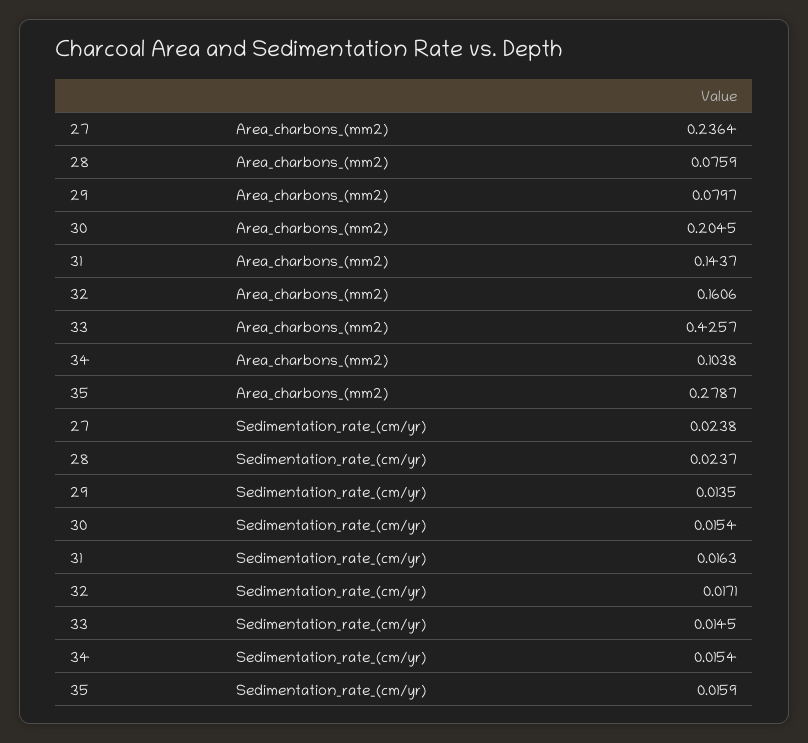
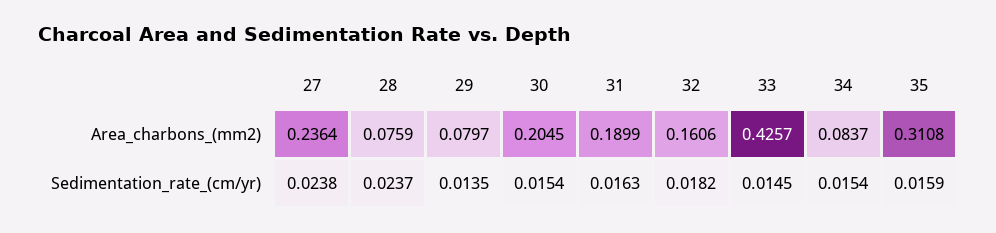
  {
    "27": {
      "Area_charbons_(mm2)": 0.2364,
      "Sedimentation_rate_(cm/yr)": 0.0238
    },
    "28": {
      "Area_charbons_(mm2)": 0.0759,
      "Sedimentation_rate_(cm/yr)": 0.0237
    },
    "29": {
      "Area_charbons_(mm2)": 0.0797,
      "Sedimentation_rate_(cm/yr)": 0.0135
    },
    "30": {
      "Area_charbons_(mm2)": 0.2045,
      "Sedimentation_rate_(cm/yr)": 0.0154
    },
    "31": {
-     "Area_charbons_(mm2)": 0.1437,
+     "Area_charbons_(mm2)": 0.1899,
      "Sedimentation_rate_(cm/yr)": 0.0163
    },
    "32": {
      "Area_charbons_(mm2)": 0.1606,
-     "Sedimentation_rate_(cm/yr)": 0.0171
+     "Sedimentation_rate_(cm/yr)": 0.0182
    },
    "33": {
      "Area_charbons_(mm2)": 0.4257,
      "Sedimentation_rate_(cm/yr)": 0.0145
    },
    "34": {
-     "Area_charbons_(mm2)": 0.1038,
+     "Area_charbons_(mm2)": 0.0837,
      "Sedimentation_rate_(cm/yr)": 0.0154
    },
    "35": {
-     "Area_charbons_(mm2)": 0.2787,
+     "Area_charbons_(mm2)": 0.3108,
      "Sedimentation_rate_(cm/yr)": 0.0159
    }
  }

